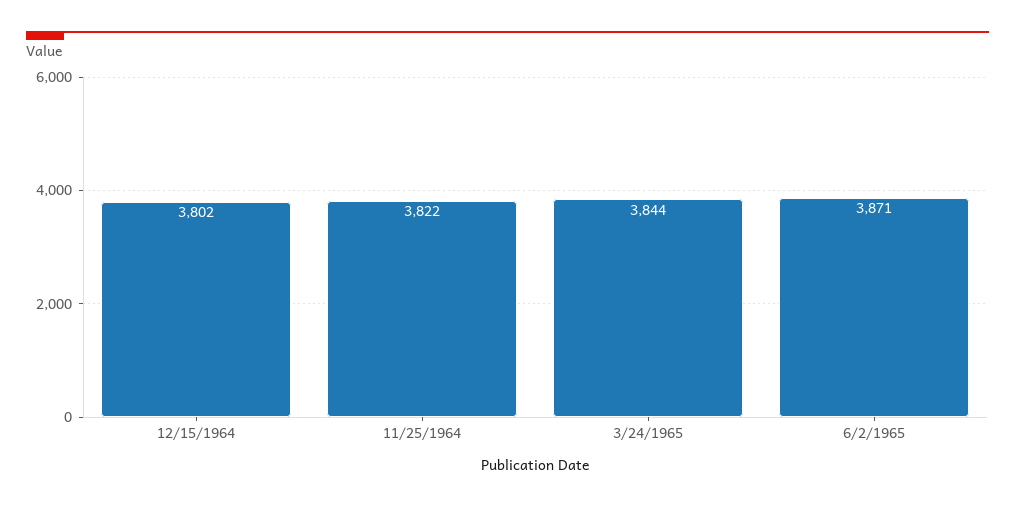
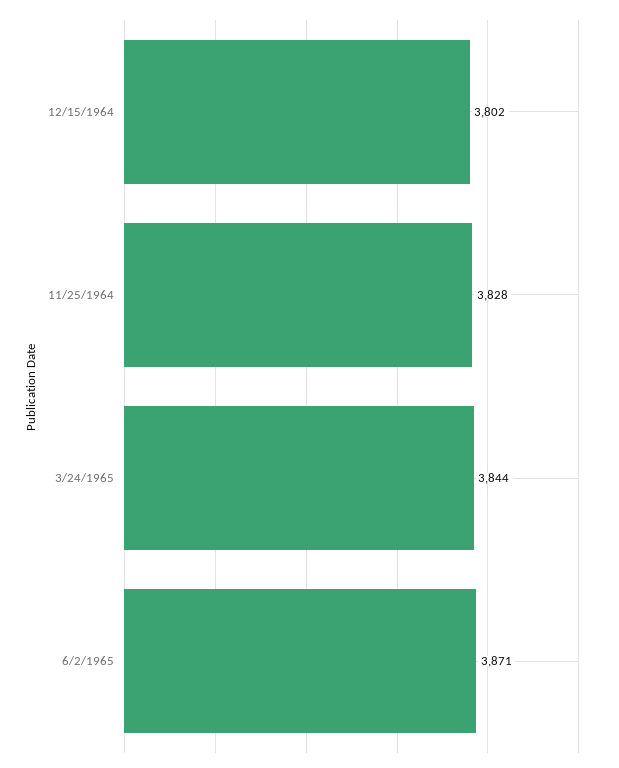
  {
    "12/15/1964": 3802,
-   "11/25/1964": 3822,
+   "11/25/1964": 3828,
    "3/24/1965": 3844,
    "6/2/1965": 3871
  }

